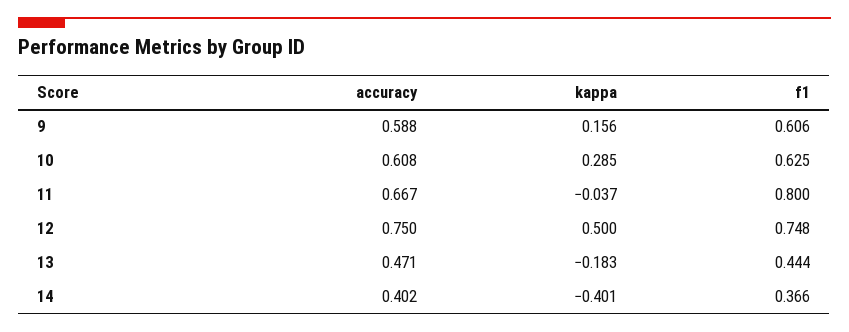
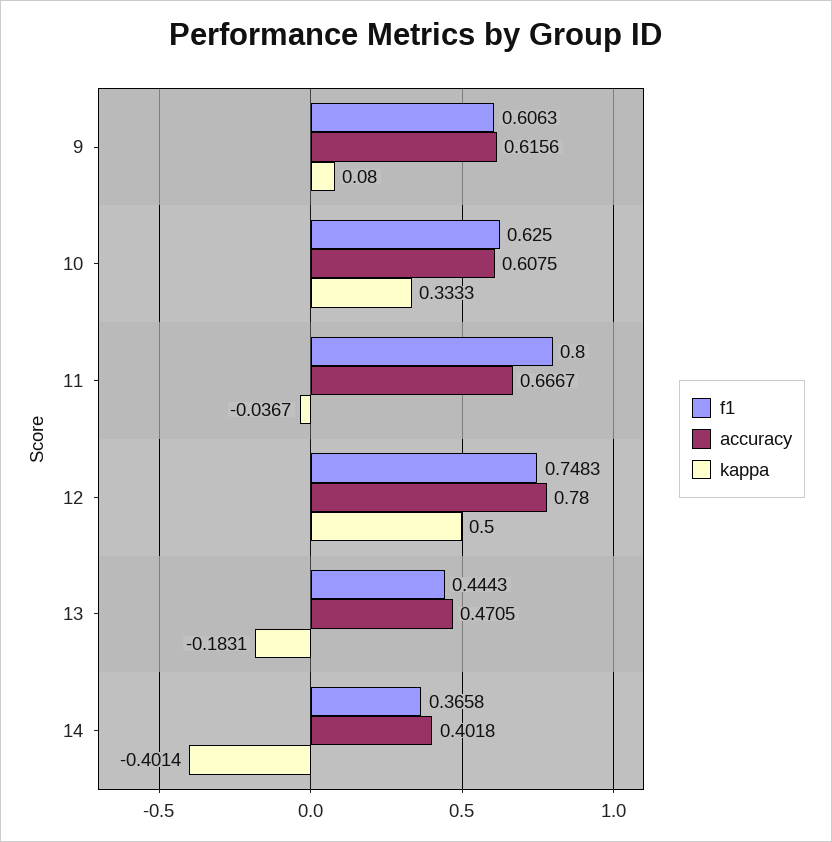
  {
    "accuracy": {
-     "9": 0.588,
+     "9": 0.6156,
      "10": 0.6075,
      "11": 0.6667,
-     "12": 0.75,
+     "12": 0.78,
      "13": 0.4705,
      "14": 0.4018
    },
    "kappa": {
-     "9": 0.156,
+     "9": 0.08,
-     "10": 0.285,
+     "10": 0.3333,
      "11": -0.0367,
      "12": 0.5,
      "13": -0.1831,
      "14": -0.4014
    },
    "f1": {
      "9": 0.6063,
      "10": 0.625,
      "11": 0.8,
      "12": 0.7483,
      "13": 0.4443,
      "14": 0.3658
    }
  }

